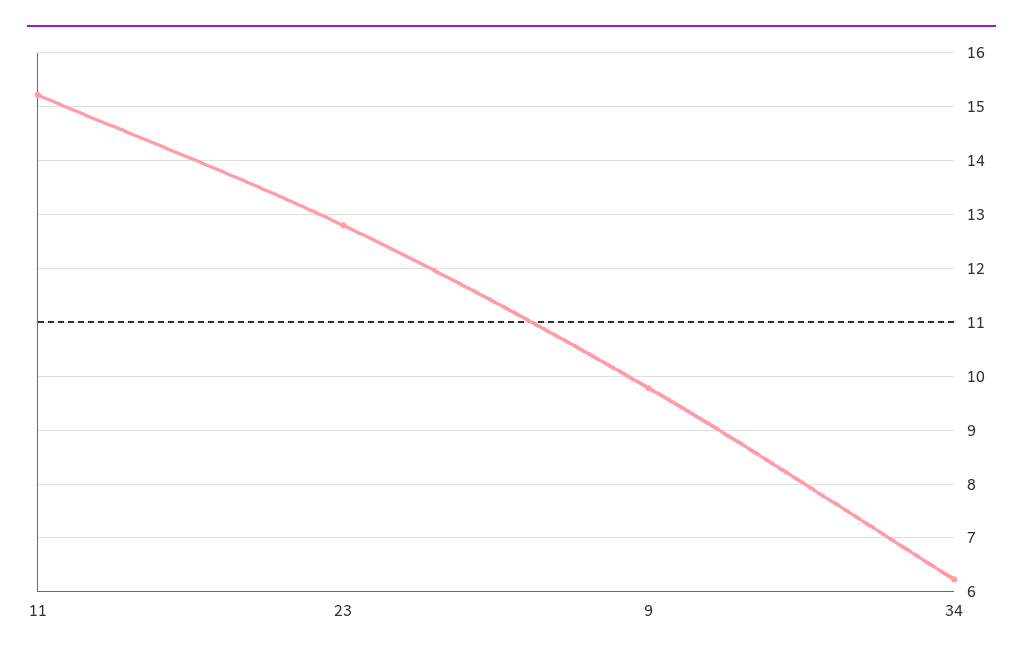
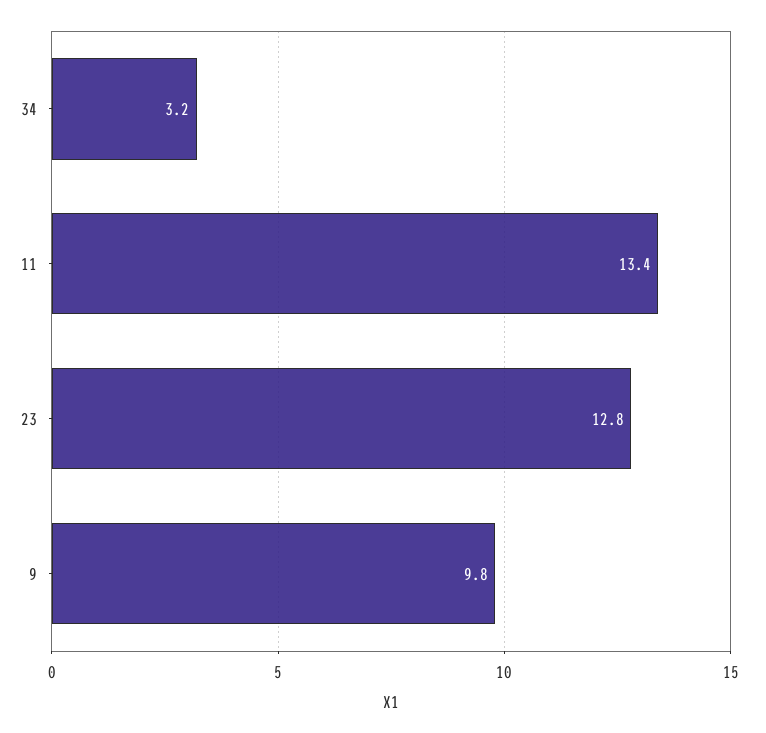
  {
-   "11": 15.2,
+   "11": 13.4,
    "23": 12.8,
    "9": 9.8,
-   "34": 6.2
+   "34": 3.2
  }

